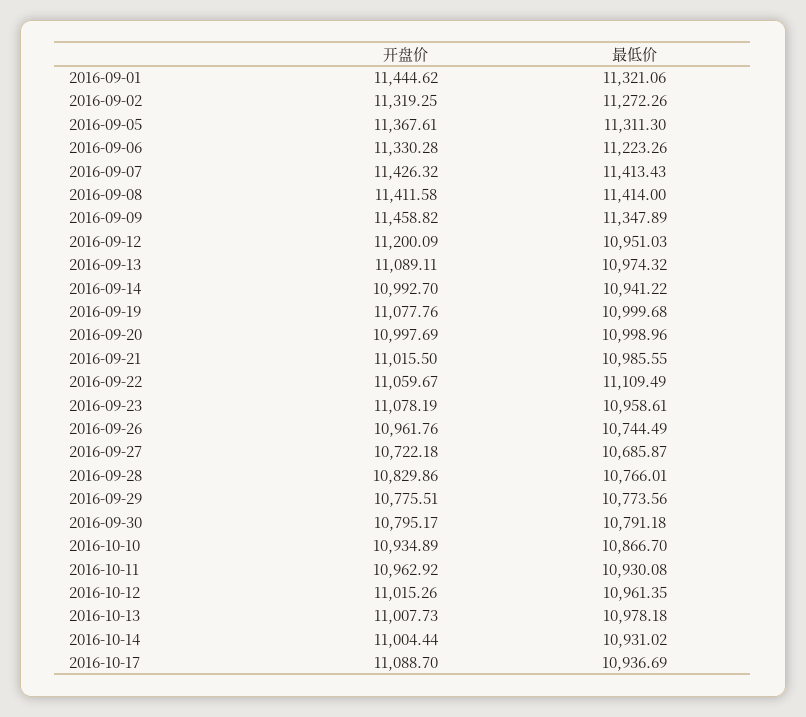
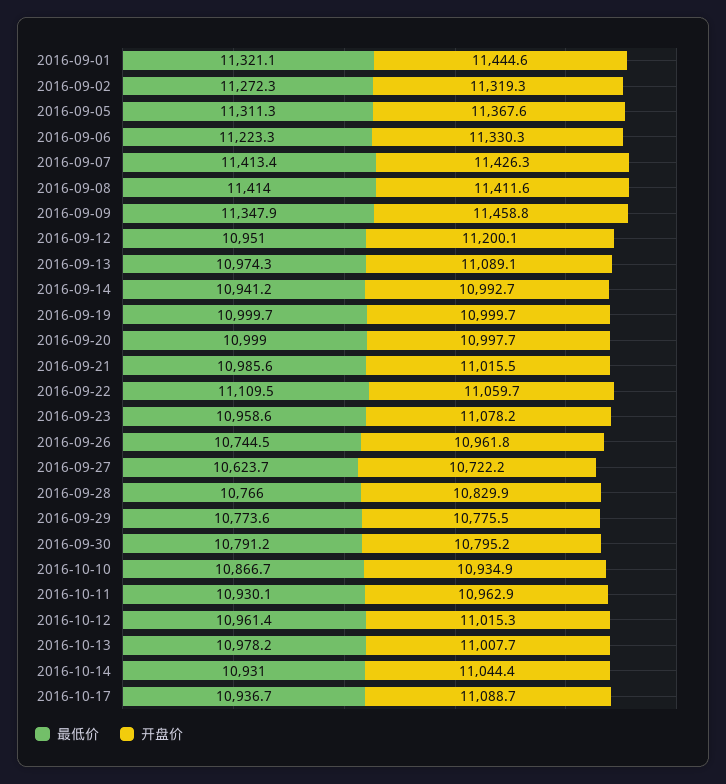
  {
    "开盘价": {
      "2016-09-01": 11444.62,
      "2016-09-02": 11319.25,
      "2016-09-05": 11367.61,
      "2016-09-06": 11330.28,
      "2016-09-07": 11426.32,
      "2016-09-08": 11411.58,
      "2016-09-09": 11458.82,
      "2016-09-12": 11200.09,
      "2016-09-13": 11089.11,
      "2016-09-14": 10992.7,
-     "2016-09-19": 11077.76,
+     "2016-09-19": 10999.7,
      "2016-09-20": 10997.69,
      "2016-09-21": 11015.5,
      "2016-09-22": 11059.67,
      "2016-09-23": 11078.19,
      "2016-09-26": 10961.76,
      "2016-09-27": 10722.18,
      "2016-09-28": 10829.86,
      "2016-09-29": 10775.51,
      "2016-09-30": 10795.17,
      "2016-10-10": 10934.89,
      "2016-10-11": 10962.92,
      "2016-10-12": 11015.26,
      "2016-10-13": 11007.73,
-     "2016-10-14": 11004.44,
+     "2016-10-14": 11044.4,
      "2016-10-17": 11088.7
    },
    "最低价": {
      "2016-09-01": 11321.06,
      "2016-09-02": 11272.26,
      "2016-09-05": 11311.3,
      "2016-09-06": 11223.26,
      "2016-09-07": 11413.43,
      "2016-09-08": 11414,
      "2016-09-09": 11347.89,
      "2016-09-12": 10951.03,
      "2016-09-13": 10974.32,
      "2016-09-14": 10941.22,
      "2016-09-19": 10999.68,
      "2016-09-20": 10998.96,
      "2016-09-21": 10985.55,
      "2016-09-22": 11109.49,
      "2016-09-23": 10958.61,
      "2016-09-26": 10744.49,
-     "2016-09-27": 10685.87,
+     "2016-09-27": 10623.7,
      "2016-09-28": 10766.01,
      "2016-09-29": 10773.56,
      "2016-09-30": 10791.18,
      "2016-10-10": 10866.7,
      "2016-10-11": 10930.08,
      "2016-10-12": 10961.35,
      "2016-10-13": 10978.18,
      "2016-10-14": 10931.02,
      "2016-10-17": 10936.69
    }
  }

